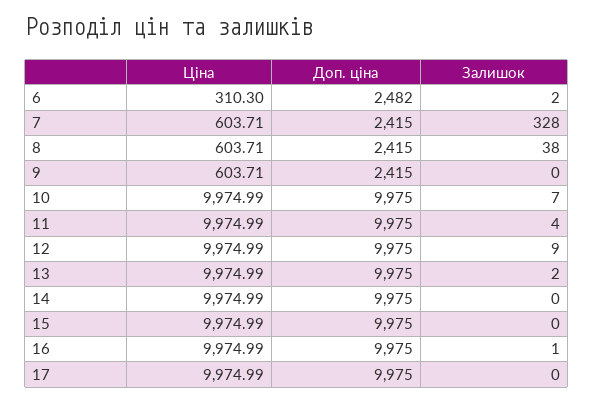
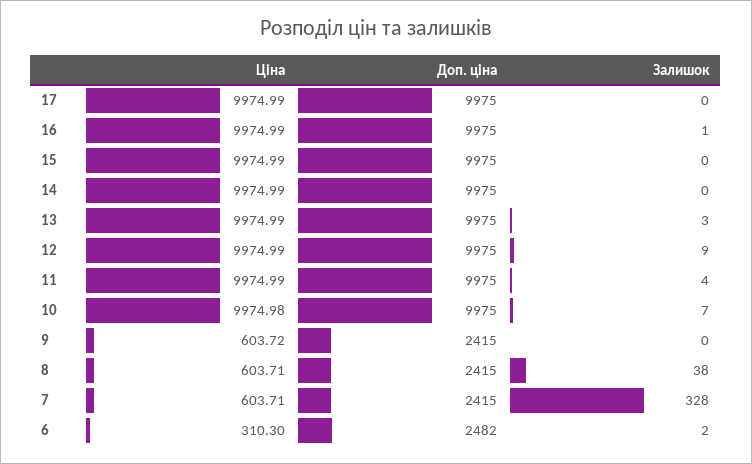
  {
    "Ціна": {
      "6": 310.3,
      "7": 603.71,
      "8": 603.71,
-     "9": 603.71,
+     "9": 603.72,
-     "10": 9974.99,
+     "10": 9974.98,
      "11": 9974.99,
      "12": 9974.99,
      "13": 9974.99,
      "14": 9974.99,
      "15": 9974.99,
      "16": 9974.99,
      "17": 9974.99
    },
    "Доп. ціна": {
      "6": 2482,
      "7": 2415,
      "8": 2415,
      "9": 2415,
      "10": 9975,
      "11": 9975,
      "12": 9975,
      "13": 9975,
      "14": 9975,
      "15": 9975,
      "16": 9975,
      "17": 9975
    },
    "Залишок": {
      "6": 2,
      "7": 328,
      "8": 38,
      "9": 0,
      "10": 7,
      "11": 4,
      "12": 9,
-     "13": 2,
+     "13": 3,
      "14": 0,
      "15": 0,
      "16": 1,
      "17": 0
    }
  }

